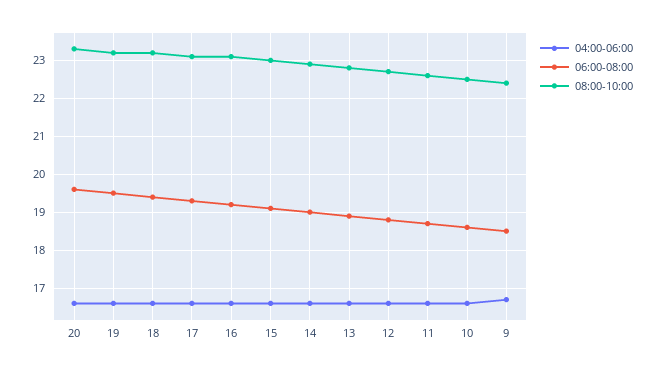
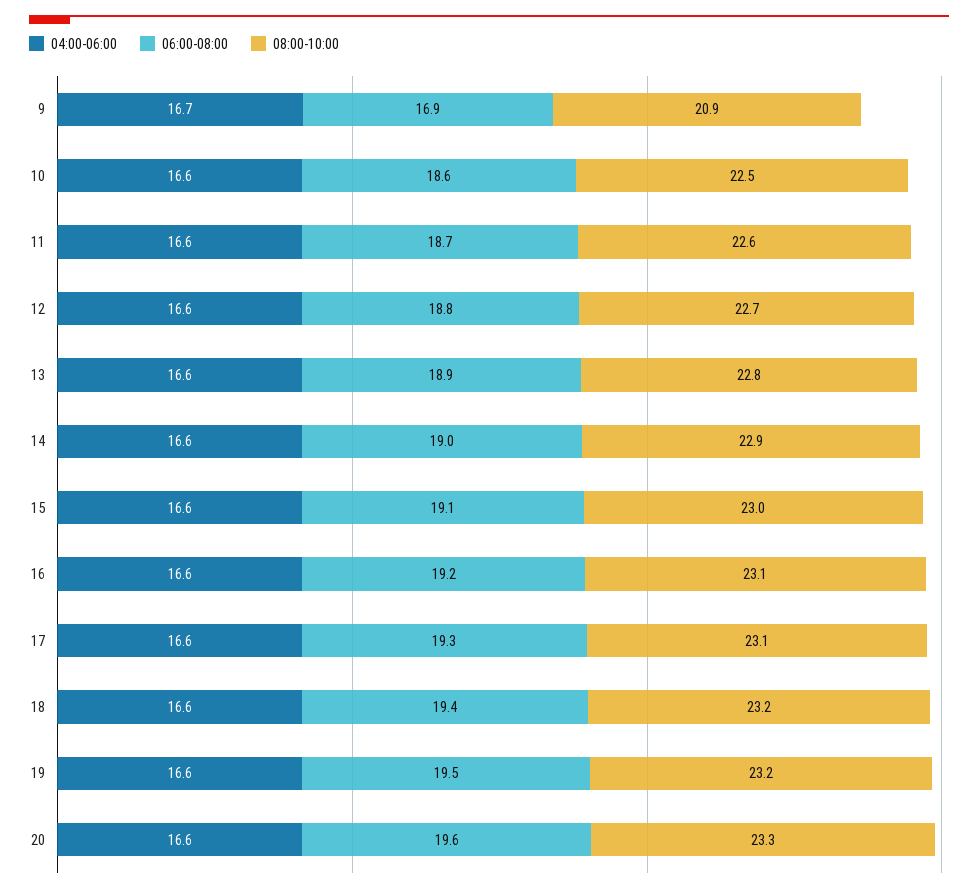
  {
    "04:00-06:00": {
      "20": 16.6,
      "19": 16.6,
      "18": 16.6,
      "17": 16.6,
      "16": 16.6,
      "15": 16.6,
      "14": 16.6,
      "13": 16.6,
      "12": 16.6,
      "11": 16.6,
      "10": 16.6,
      "9": 16.7
    },
    "06:00-08:00": {
      "20": 19.6,
      "19": 19.5,
      "18": 19.4,
      "17": 19.3,
      "16": 19.2,
      "15": 19.1,
      "14": 19,
      "13": 18.9,
      "12": 18.8,
      "11": 18.7,
      "10": 18.6,
-     "9": 18.5
+     "9": 16.9
    },
    "08:00-10:00": {
      "20": 23.3,
      "19": 23.2,
      "18": 23.2,
      "17": 23.1,
      "16": 23.1,
      "15": 23,
      "14": 22.9,
      "13": 22.8,
      "12": 22.7,
      "11": 22.6,
      "10": 22.5,
-     "9": 22.5
+     "9": 20.9
    }
  }

